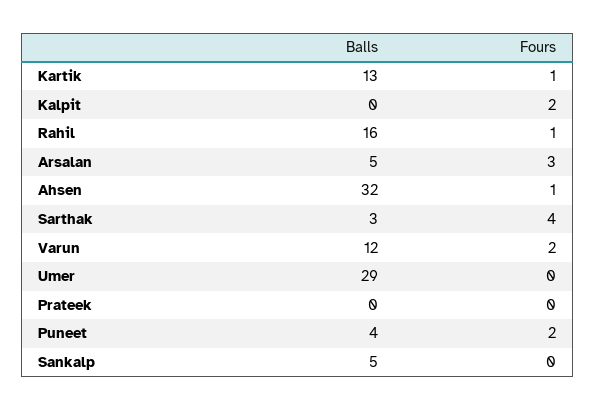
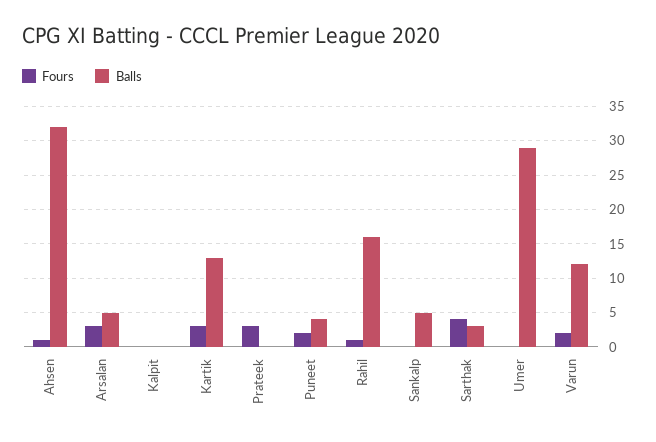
  {
    "Balls": {
      "Kartik": 13,
      "Kalpit": 0,
      "Rahil": 16,
      "Arsalan": 5,
      "Ahsen": 32,
      "Sarthak": 3,
      "Varun": 12,
      "Umer": 29,
      "Prateek": 0,
      "Puneet": 4,
      "Sankalp": 5
    },
    "Fours": {
-     "Kartik": 1,
+     "Kartik": 3,
-     "Kalpit": 2,
+     "Kalpit": 0,
      "Rahil": 1,
      "Arsalan": 3,
      "Ahsen": 1,
      "Sarthak": 4,
      "Varun": 2,
      "Umer": 0,
-     "Prateek": 0,
+     "Prateek": 3,
      "Puneet": 2,
      "Sankalp": 0
    }
  }

